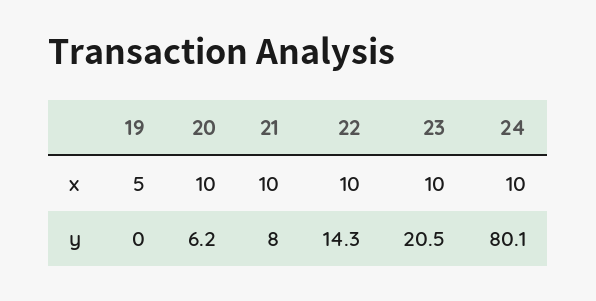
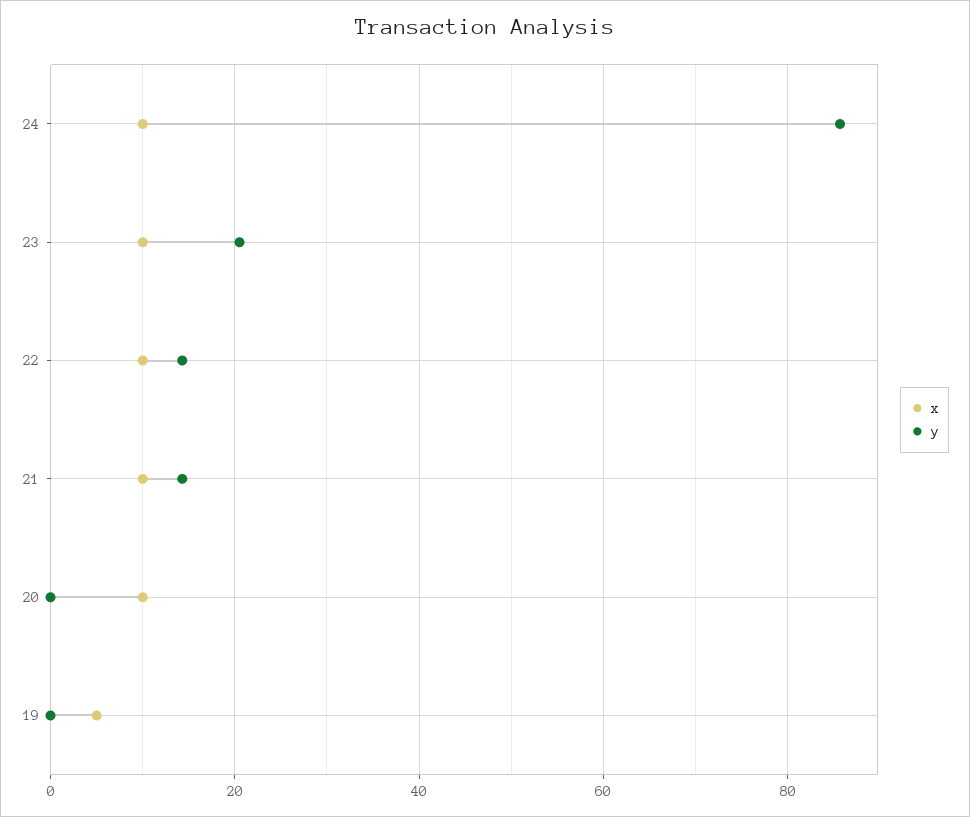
  {
    "x": {
      "19": 5,
      "20": 10,
      "21": 10,
      "22": 10,
      "23": 10,
      "24": 10
    },
    "y": {
      "19": 0,
-     "20": 6.2,
+     "20": 0,
-     "21": 8,
+     "21": 14,
      "22": 14.3,
      "23": 20.5,
-     "24": 80.1
+     "24": 86
    }
  }

